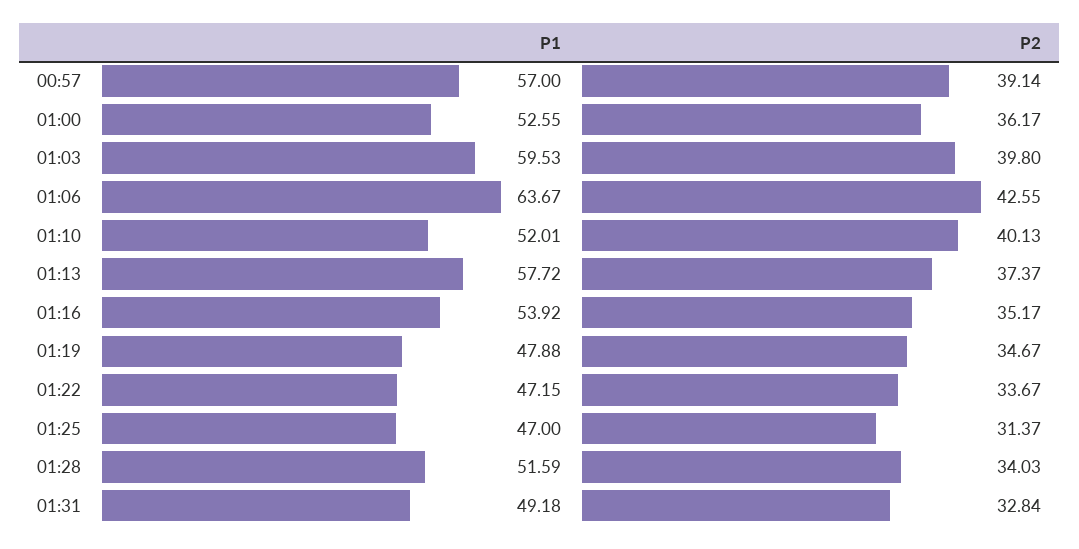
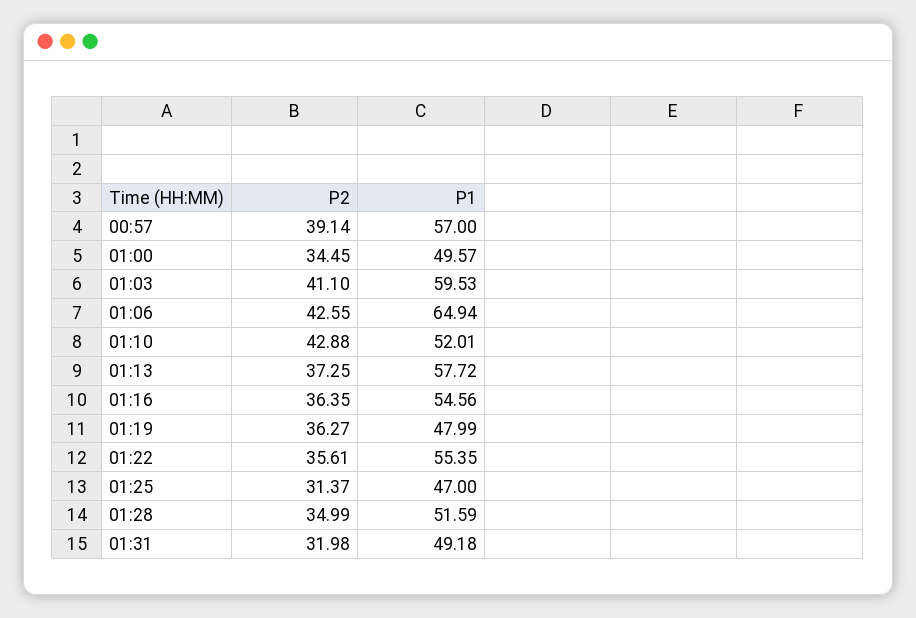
  {
    "P1": {
      "00:57": 57,
-     "01:00": 52.55,
+     "01:00": 49.57,
      "01:03": 59.53,
-     "01:06": 63.67,
+     "01:06": 64.94,
      "01:10": 52.01,
      "01:13": 57.72,
-     "01:16": 53.92,
+     "01:16": 54.56,
-     "01:19": 47.88,
+     "01:19": 47.99,
-     "01:22": 47.15,
+     "01:22": 55.35,
      "01:25": 47,
      "01:28": 51.59,
      "01:31": 49.18
    },
    "P2": {
      "00:57": 39.14,
-     "01:00": 36.17,
+     "01:00": 34.45,
-     "01:03": 39.8,
+     "01:03": 41.1,
      "01:06": 42.55,
-     "01:10": 40.13,
+     "01:10": 42.88,
-     "01:13": 37.37,
+     "01:13": 37.25,
-     "01:16": 35.17,
+     "01:16": 36.35,
-     "01:19": 34.67,
+     "01:19": 36.27,
-     "01:22": 33.67,
+     "01:22": 35.61,
      "01:25": 31.37,
-     "01:28": 34.03,
+     "01:28": 34.99,
-     "01:31": 32.84
+     "01:31": 31.98
    }
  }

